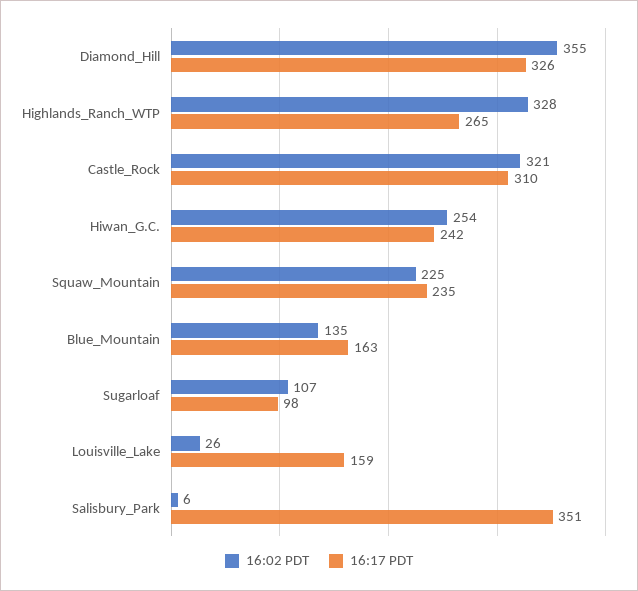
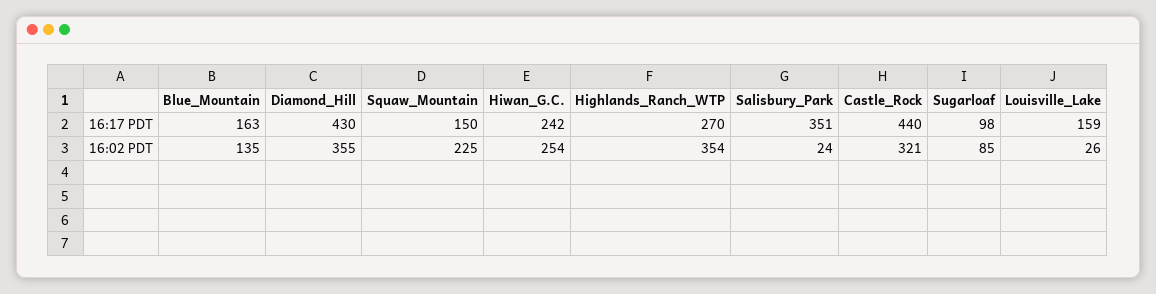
  {
    "16:02 PDT": {
      "Diamond_Hill": 355,
-     "Highlands_Ranch_WTP": 328,
+     "Highlands_Ranch_WTP": 354,
      "Castle_Rock": 321,
      "Hiwan_G.C.": 254,
      "Squaw_Mountain": 225,
      "Blue_Mountain": 135,
-     "Sugarloaf": 107,
+     "Sugarloaf": 85,
      "Louisville_Lake": 26,
-     "Salisbury_Park": 6
+     "Salisbury_Park": 24
    },
    "16:17 PDT": {
-     "Diamond_Hill": 326,
+     "Diamond_Hill": 430,
-     "Highlands_Ranch_WTP": 265,
+     "Highlands_Ranch_WTP": 270,
-     "Castle_Rock": 310,
+     "Castle_Rock": 440,
      "Hiwan_G.C.": 242,
-     "Squaw_Mountain": 235,
+     "Squaw_Mountain": 150,
      "Blue_Mountain": 163,
      "Sugarloaf": 98,
      "Louisville_Lake": 159,
      "Salisbury_Park": 351
    }
  }

